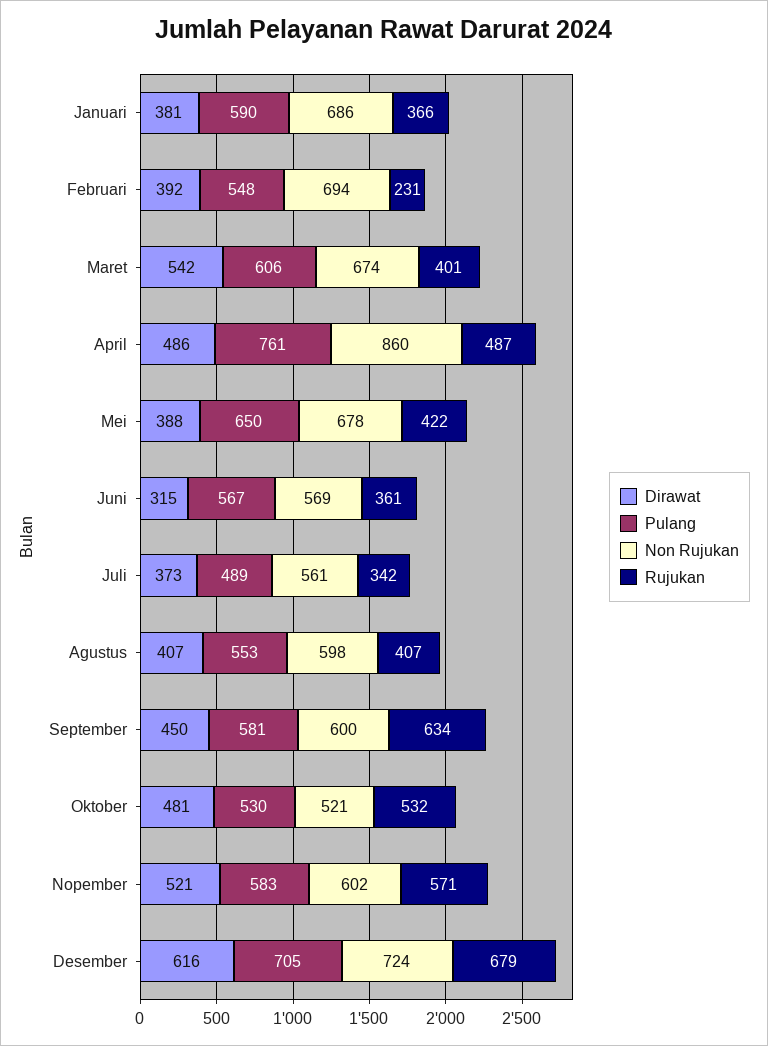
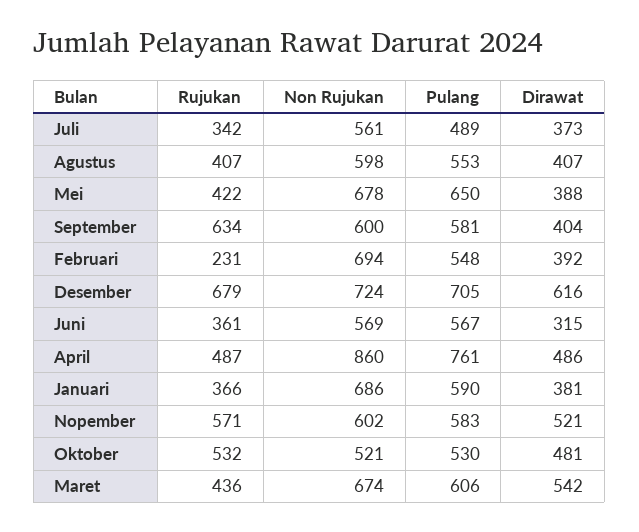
  {
    "Dirawat": {
      "Januari": 381,
      "Februari": 392,
      "Maret": 542,
      "April": 486,
      "Mei": 388,
      "Juni": 315,
      "Juli": 373,
      "Agustus": 407,
-     "September": 450,
+     "September": 404,
      "Oktober": 481,
      "Nopember": 521,
      "Desember": 616
    },
    "Pulang": {
      "Januari": 590,
      "Februari": 548,
      "Maret": 606,
      "April": 761,
      "Mei": 650,
      "Juni": 567,
      "Juli": 489,
      "Agustus": 553,
      "September": 581,
      "Oktober": 530,
      "Nopember": 583,
      "Desember": 705
    },
    "Non Rujukan": {
      "Januari": 686,
      "Februari": 694,
      "Maret": 674,
      "April": 860,
      "Mei": 678,
      "Juni": 569,
      "Juli": 561,
      "Agustus": 598,
      "September": 600,
      "Oktober": 521,
      "Nopember": 602,
      "Desember": 724
    },
    "Rujukan": {
      "Januari": 366,
      "Februari": 231,
-     "Maret": 401,
+     "Maret": 436,
      "April": 487,
      "Mei": 422,
      "Juni": 361,
      "Juli": 342,
      "Agustus": 407,
      "September": 634,
      "Oktober": 532,
      "Nopember": 571,
      "Desember": 679
    }
  }

